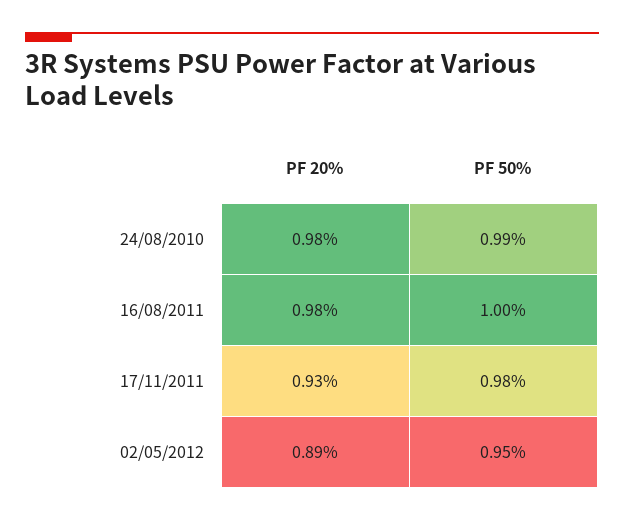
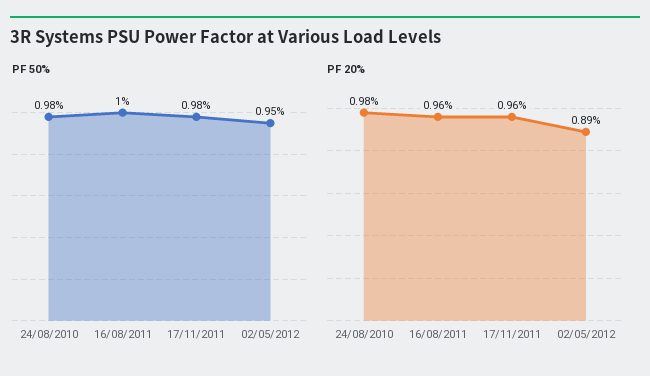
  {
    "PF 20%": {
      "24/08/2010": 0.98,
-     "16/08/2011": 0.98,
+     "16/08/2011": 0.96,
-     "17/11/2011": 0.93,
+     "17/11/2011": 0.96,
      "02/05/2012": 0.89
    },
    "PF 50%": {
-     "24/08/2010": 0.99,
+     "24/08/2010": 0.98,
      "16/08/2011": 1,
      "17/11/2011": 0.98,
      "02/05/2012": 0.95
    }
  }

